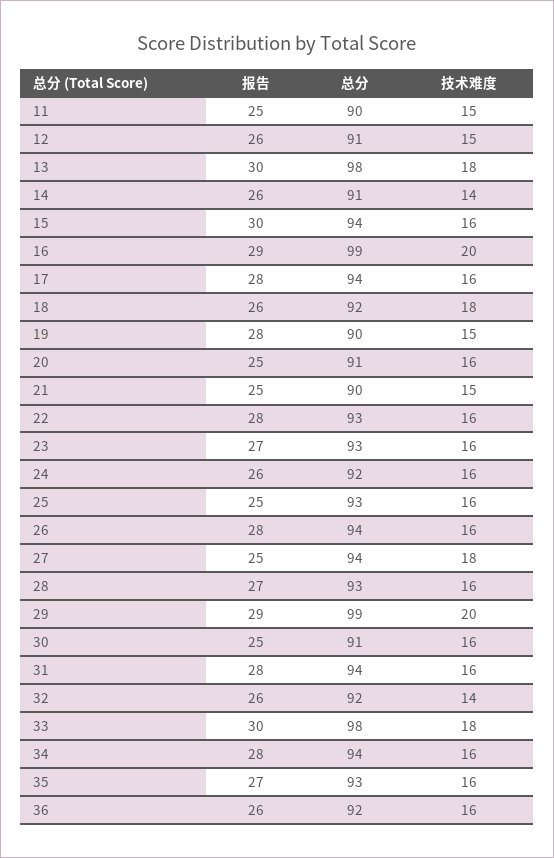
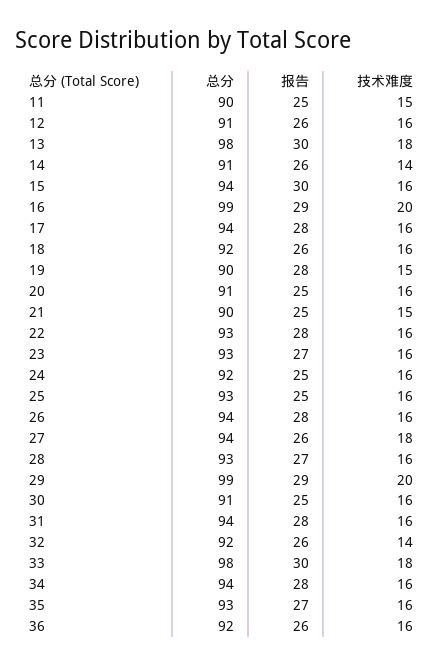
  {
    "报告": {
      "11": 25,
      "12": 26,
      "13": 30,
      "14": 26,
      "15": 30,
      "16": 29,
      "17": 28,
      "18": 26,
      "19": 28,
      "20": 25,
      "21": 25,
      "22": 28,
      "23": 27,
-     "24": 26,
+     "24": 25,
      "25": 25,
      "26": 28,
-     "27": 25,
+     "27": 26,
      "28": 27,
      "29": 29,
      "30": 25,
      "31": 28,
      "32": 26,
      "33": 30,
      "34": 28,
      "35": 27,
      "36": 26
    },
    "总分": {
      "11": 90,
      "12": 91,
      "13": 98,
      "14": 91,
      "15": 94,
      "16": 99,
      "17": 94,
      "18": 92,
      "19": 90,
      "20": 91,
      "21": 90,
      "22": 93,
      "23": 93,
      "24": 92,
      "25": 93,
      "26": 94,
      "27": 94,
      "28": 93,
      "29": 99,
      "30": 91,
      "31": 94,
      "32": 92,
      "33": 98,
      "34": 94,
      "35": 93,
      "36": 92
    },
    "技术难度": {
      "11": 15,
-     "12": 15,
+     "12": 16,
      "13": 18,
      "14": 14,
      "15": 16,
      "16": 20,
      "17": 16,
-     "18": 18,
+     "18": 16,
      "19": 15,
      "20": 16,
      "21": 15,
      "22": 16,
      "23": 16,
      "24": 16,
      "25": 16,
      "26": 16,
      "27": 18,
      "28": 16,
      "29": 20,
      "30": 16,
      "31": 16,
      "32": 14,
      "33": 18,
      "34": 16,
      "35": 16,
      "36": 16
    }
  }

